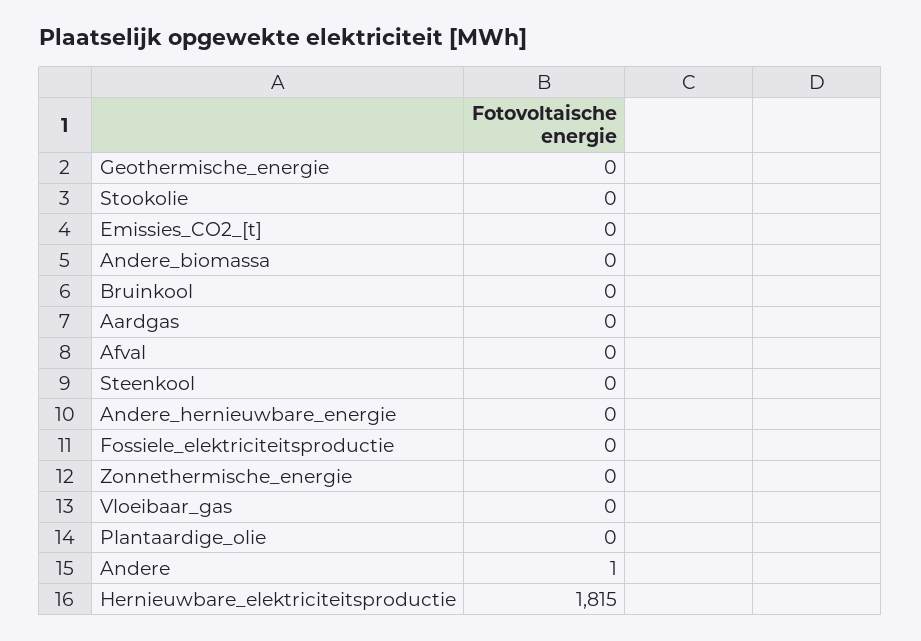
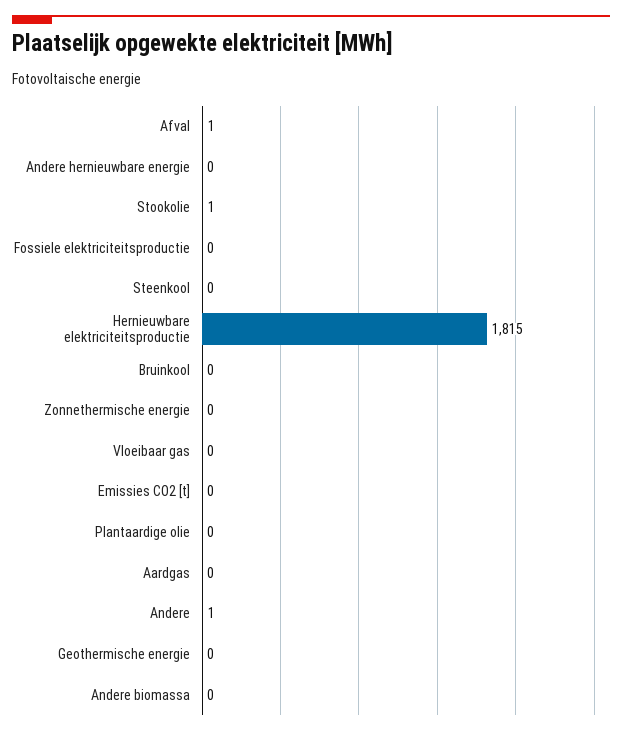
  {
    "Geothermische_energie": 0,
-   "Stookolie": 0,
+   "Stookolie": 1,
    "Emissies_CO2_[t]": 0,
    "Andere_biomassa": 0,
    "Bruinkool": 0,
    "Aardgas": 0,
-   "Afval": 0,
+   "Afval": 1,
    "Steenkool": 0,
    "Andere_hernieuwbare_energie": 0,
    "Fossiele_elektriciteitsproductie": 0,
    "Zonnethermische_energie": 0,
    "Vloeibaar_gas": 0,
    "Plantaardige_olie": 0,
    "Andere": 1,
    "Hernieuwbare_elektriciteitsproductie": 1815
  }

